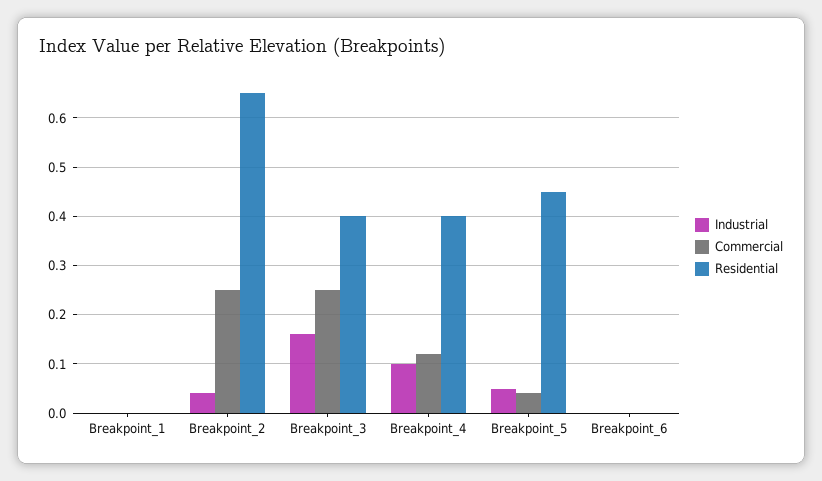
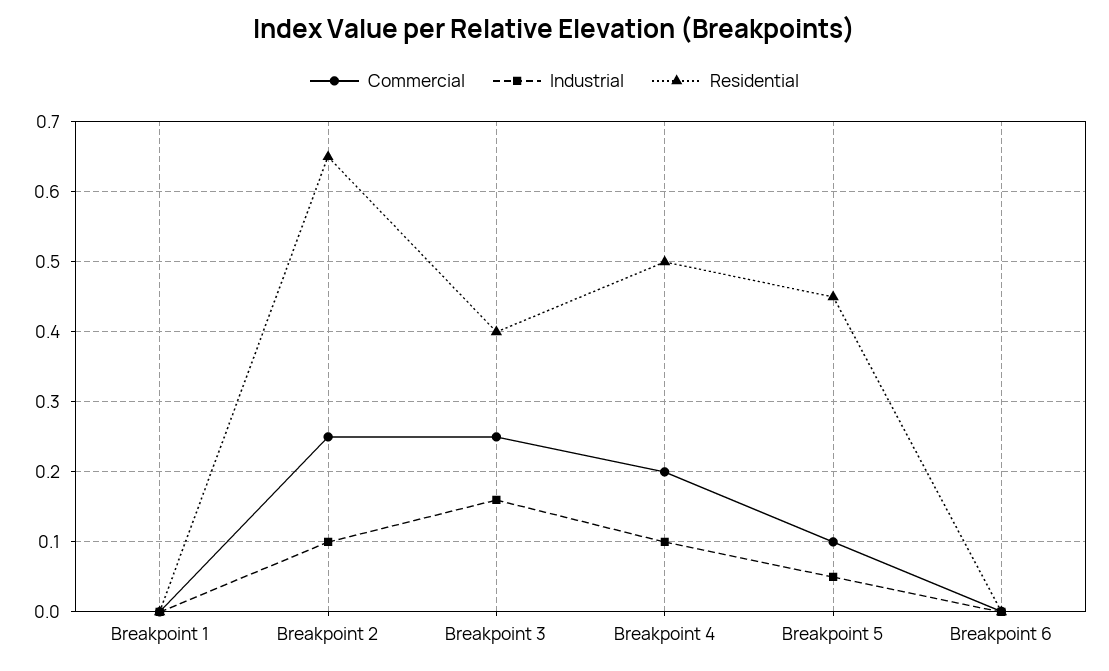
  {
    "Industrial": {
      "Breakpoint_1": 0,
-     "Breakpoint_2": 0.04,
+     "Breakpoint_2": 0.1,
      "Breakpoint_3": 0.16,
      "Breakpoint_4": 0.1,
      "Breakpoint_5": 0.05,
      "Breakpoint_6": 0
    },
    "Commercial": {
      "Breakpoint_1": 0,
      "Breakpoint_2": 0.25,
      "Breakpoint_3": 0.25,
-     "Breakpoint_4": 0.12,
+     "Breakpoint_4": 0.2,
-     "Breakpoint_5": 0.04,
+     "Breakpoint_5": 0.1,
      "Breakpoint_6": 0
    },
    "Residential": {
      "Breakpoint_1": 0,
      "Breakpoint_2": 0.65,
      "Breakpoint_3": 0.4,
-     "Breakpoint_4": 0.4,
+     "Breakpoint_4": 0.5,
      "Breakpoint_5": 0.45,
      "Breakpoint_6": 0
    }
  }

